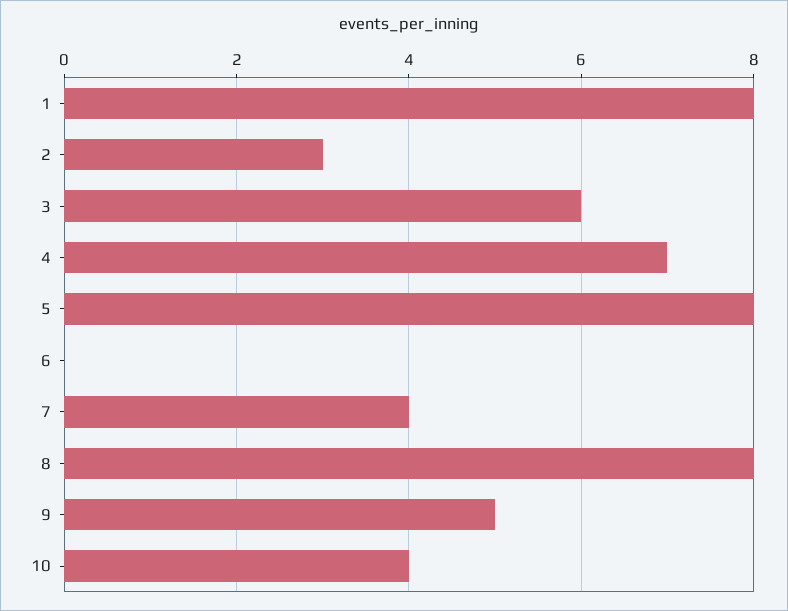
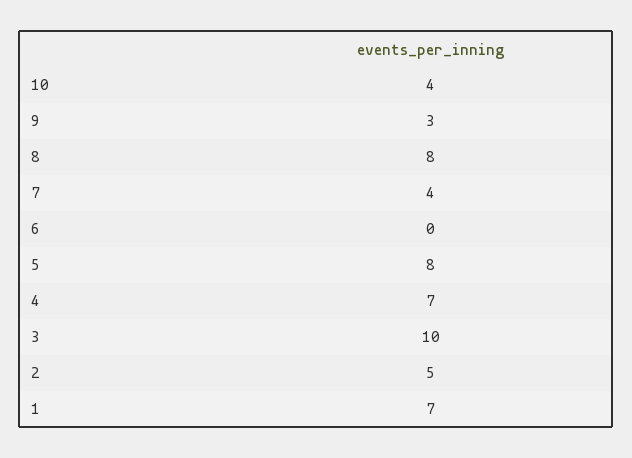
  {
-   "1": 8,
+   "1": 7,
-   "2": 3,
+   "2": 5,
-   "3": 6,
+   "3": 10,
    "4": 7,
    "5": 8,
    "6": 0,
    "7": 4,
    "8": 8,
-   "9": 5,
+   "9": 3,
    "10": 4
  }

